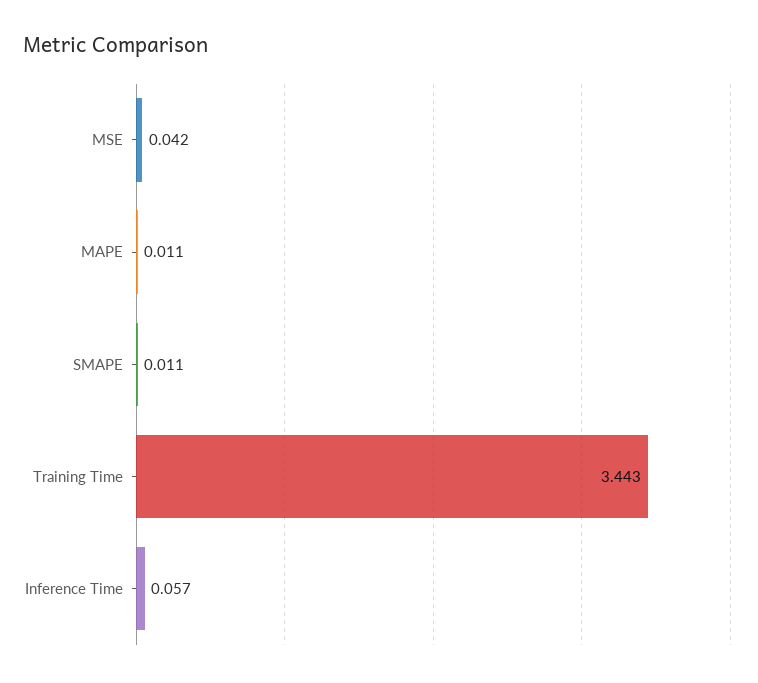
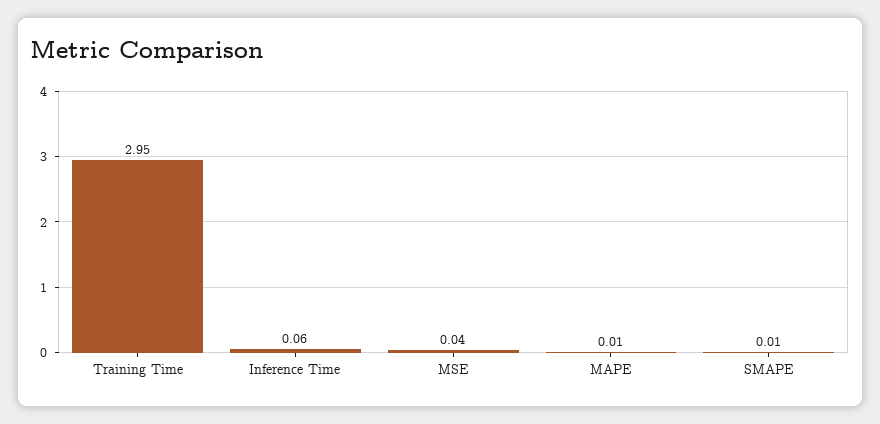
  {
    "MSE": 0.042,
    "MAPE": 0.011,
    "SMAPE": 0.011,
-   "Training Time": 3.443,
+   "Training Time": 2.95,
    "Inference Time": 0.057
  }

